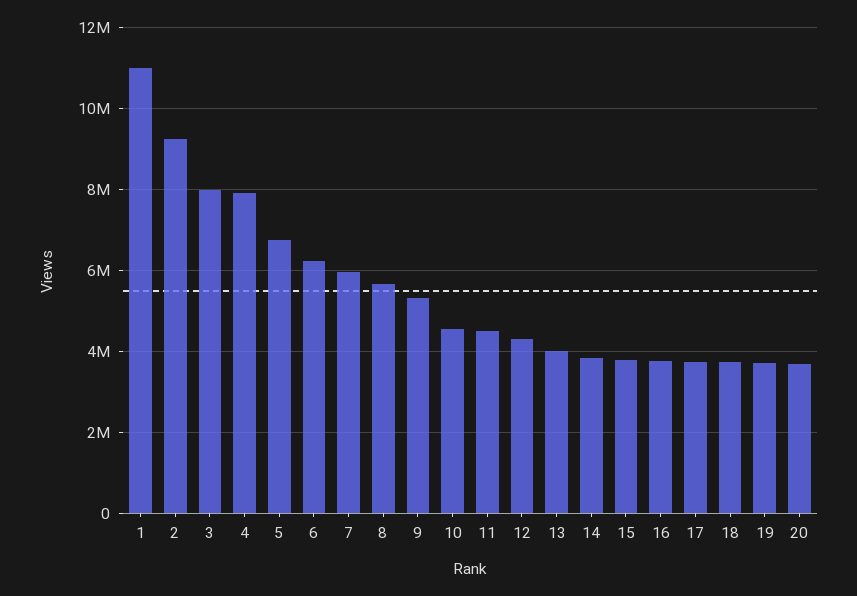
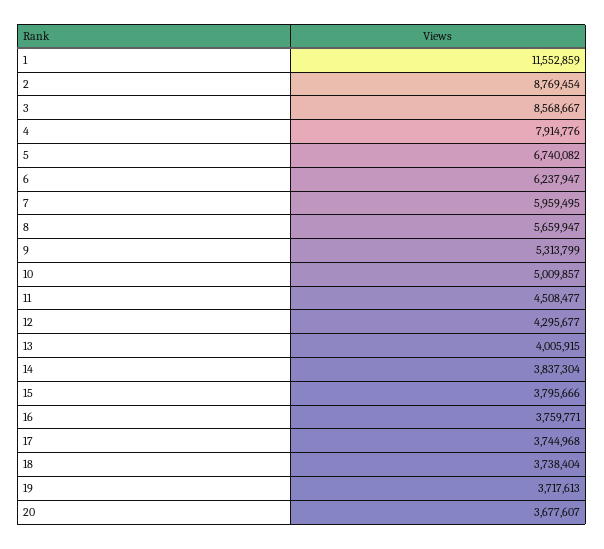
  {
-   "1": 11000000,
+   "1": 11552859,
-   "2": 9200000,
+   "2": 8769454,
-   "3": 8000000,
+   "3": 8568667,
    "4": 7914776,
    "5": 6740082,
    "6": 6237947,
    "7": 5959495,
    "8": 5659947,
    "9": 5313799,
-   "10": 4600000,
+   "10": 5009857,
    "11": 4508477,
    "12": 4295677,
    "13": 4005915,
    "14": 3837304,
    "15": 3795666,
    "16": 3759771,
    "17": 3744968,
    "18": 3738404,
    "19": 3717613,
    "20": 3677607
  }

